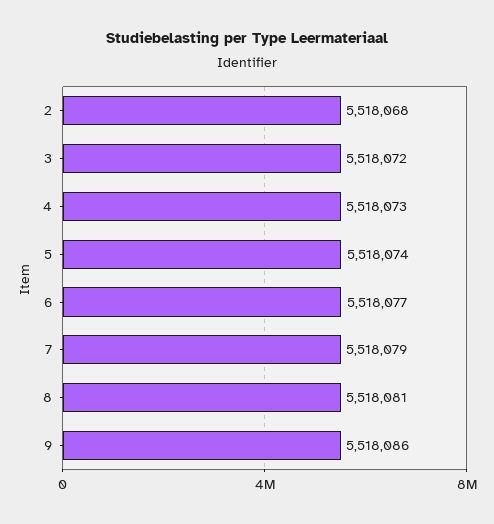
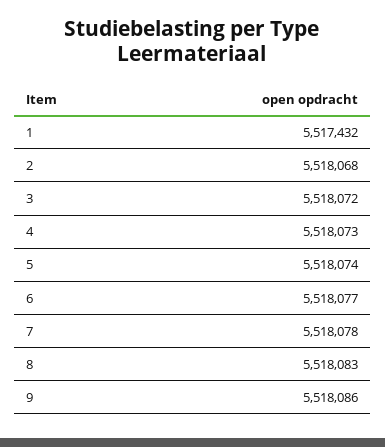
  {
    "2": 5518068,
    "3": 5518072,
    "4": 5518073,
    "5": 5518074,
    "6": 5518077,
-   "7": 5518079,
+   "7": 5518078,
-   "8": 5518081,
+   "8": 5518083,
-   "9": 5518086
+   "9": 5518086,
+   "1": 5517432
  }

